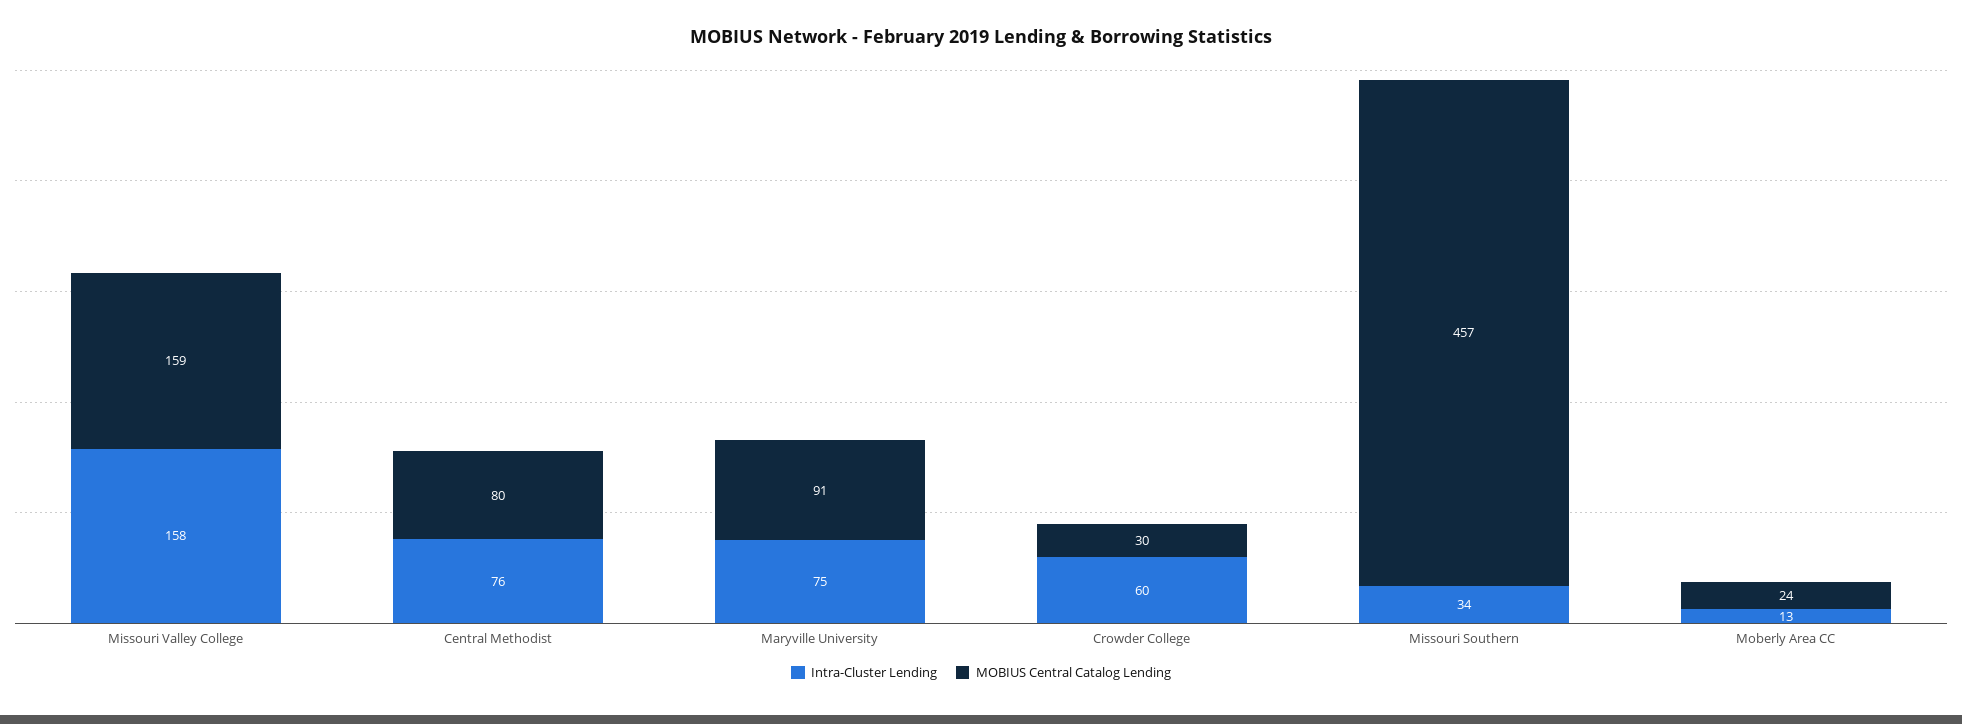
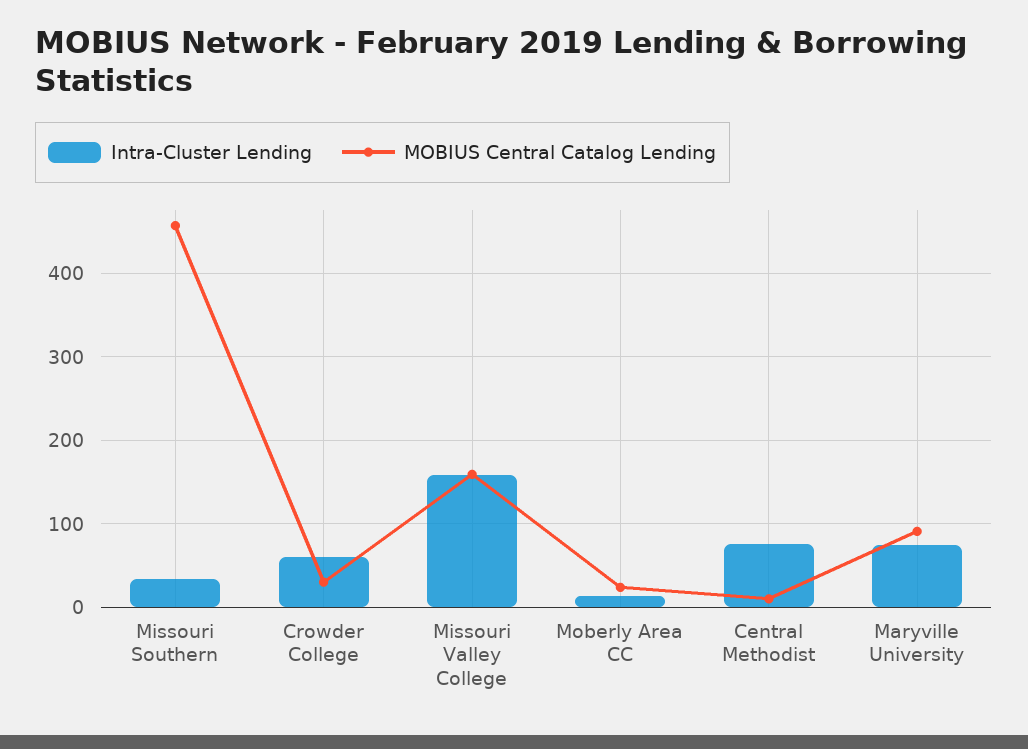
  {
    "Intra-Cluster Lending": {
      "Missouri Valley College": 158,
      "Central Methodist": 76,
      "Maryville University": 75,
      "Crowder College": 60,
      "Missouri Southern": 34,
      "Moberly Area CC": 13
    },
    "MOBIUS Central Catalog Lending": {
      "Missouri Valley College": 159,
-     "Central Methodist": 80,
+     "Central Methodist": 10,
      "Maryville University": 91,
      "Crowder College": 30,
      "Missouri Southern": 457,
      "Moberly Area CC": 24
    }
  }

